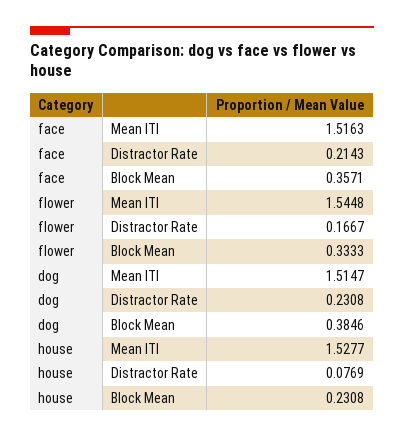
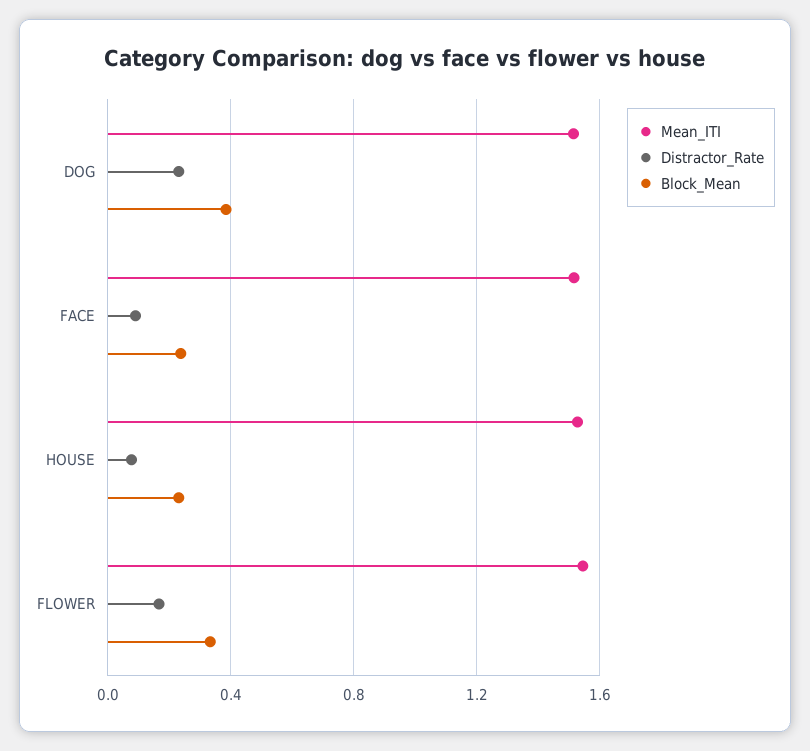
  {
    "Mean ITI": {
      "face": 1.5163,
      "flower": 1.5448,
      "dog": 1.5147,
      "house": 1.5277
    },
    "Distractor Rate": {
-     "face": 0.2143,
+     "face": 0.1,
      "flower": 0.1667,
      "dog": 0.2308,
      "house": 0.0769
    },
    "Block Mean": {
-     "face": 0.3571,
+     "face": 0.25,
      "flower": 0.3333,
      "dog": 0.3846,
      "house": 0.2308
    }
  }

